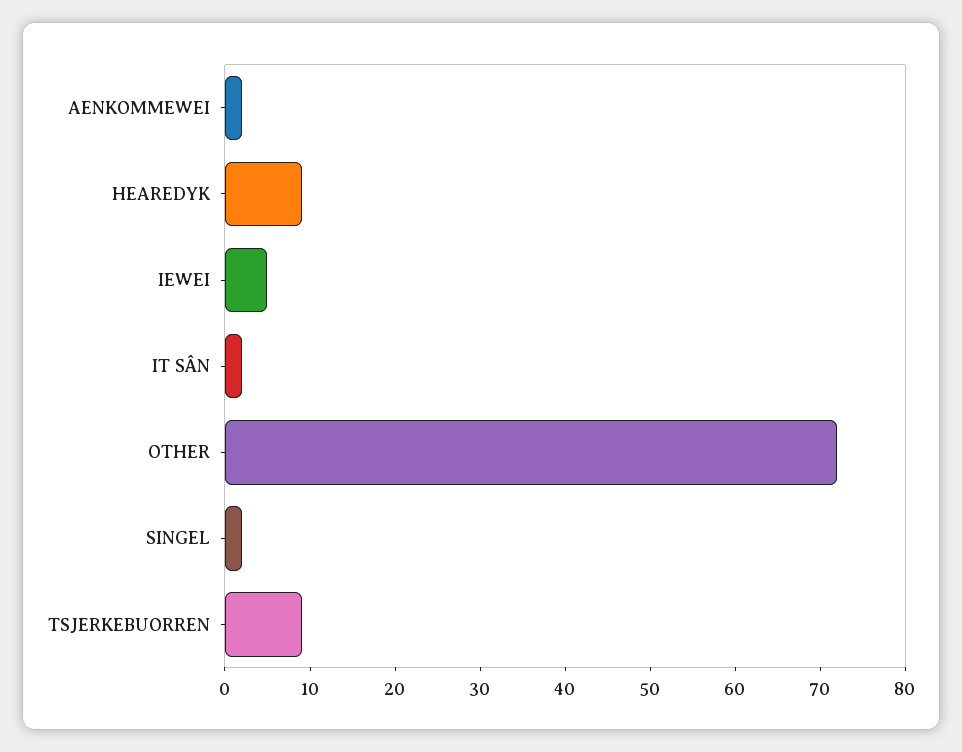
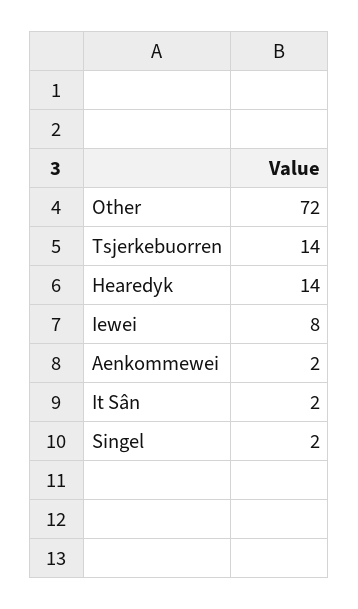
  {
    "AENKOMMEWEI": 2,
-   "HEAREDYK": 9,
+   "HEAREDYK": 14,
-   "IEWEI": 5,
+   "IEWEI": 8,
    "IT SÂN": 2,
    "OTHER": 72,
    "SINGEL": 2,
-   "TSJERKEBUORREN": 9
+   "TSJERKEBUORREN": 14
  }

